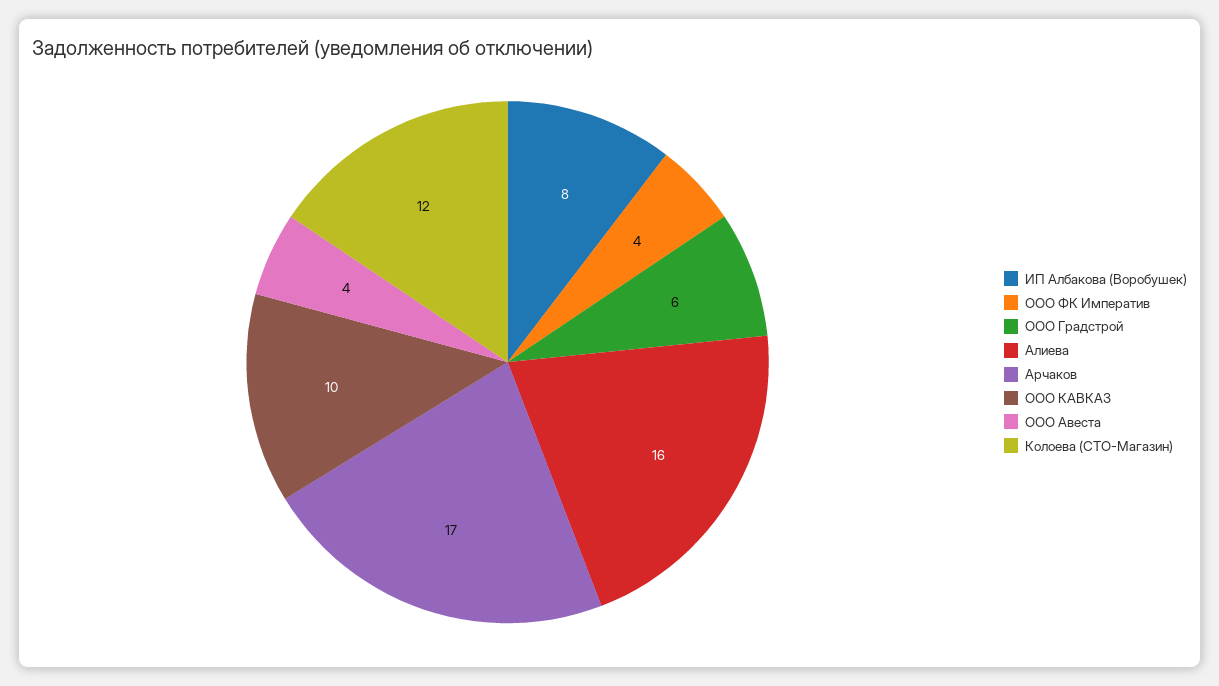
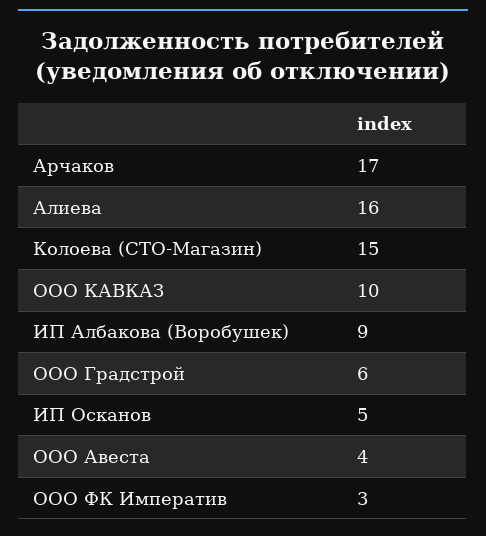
  {
-   "ИП Албакова (Воробушек)": 8,
+   "ИП Албакова (Воробушек)": 9,
-   "ООО ФК Императив": 4,
+   "ООО ФК Императив": 3,
    "ООО Градстрой": 6,
    "Алиева": 16,
    "Арчаков": 17,
    "ООО КАВКАЗ": 10,
    "ООО Авеста": 4,
-   "Колоева (СТО-Магазин)": 12
+   "Колоева (СТО-Магазин)": 15,
+   "ИП Осканов": 5
  }

